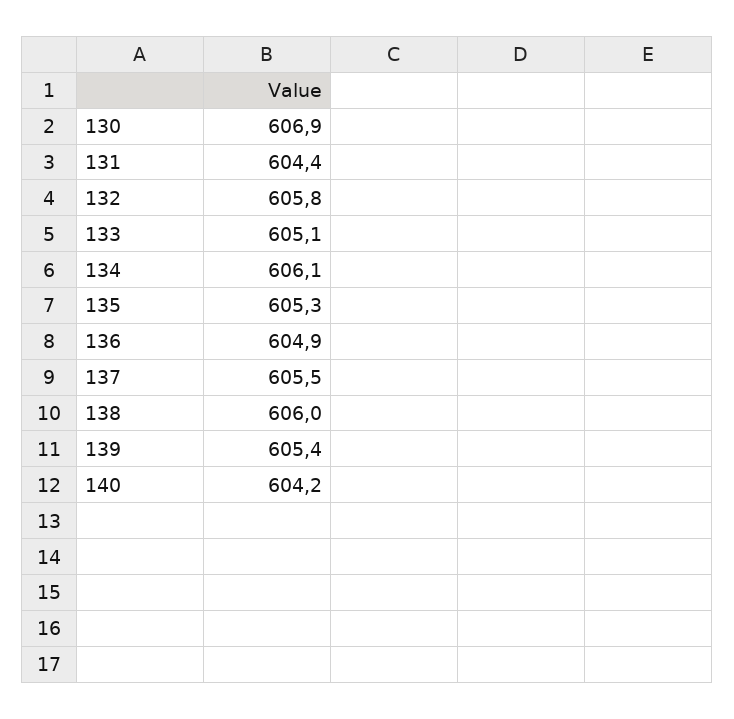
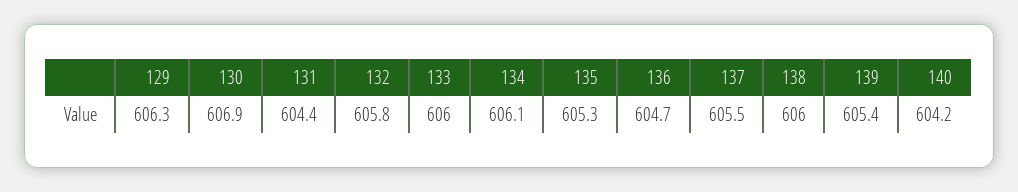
  {
    "130": 606.9,
    "131": 604.4,
    "132": 605.8,
-   "133": 605.1,
+   "133": 606,
    "134": 606.1,
    "135": 605.3,
-   "136": 604.9,
+   "136": 604.7,
    "137": 605.5,
    "138": 606,
    "139": 605.4,
-   "140": 604.2
+   "140": 604.2,
+   "129": 606.3
  }

